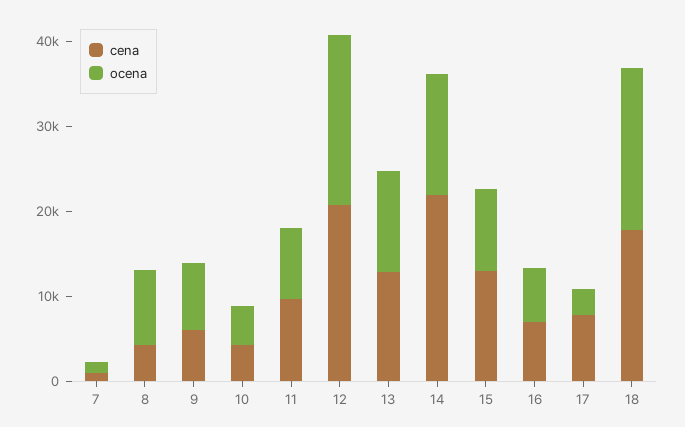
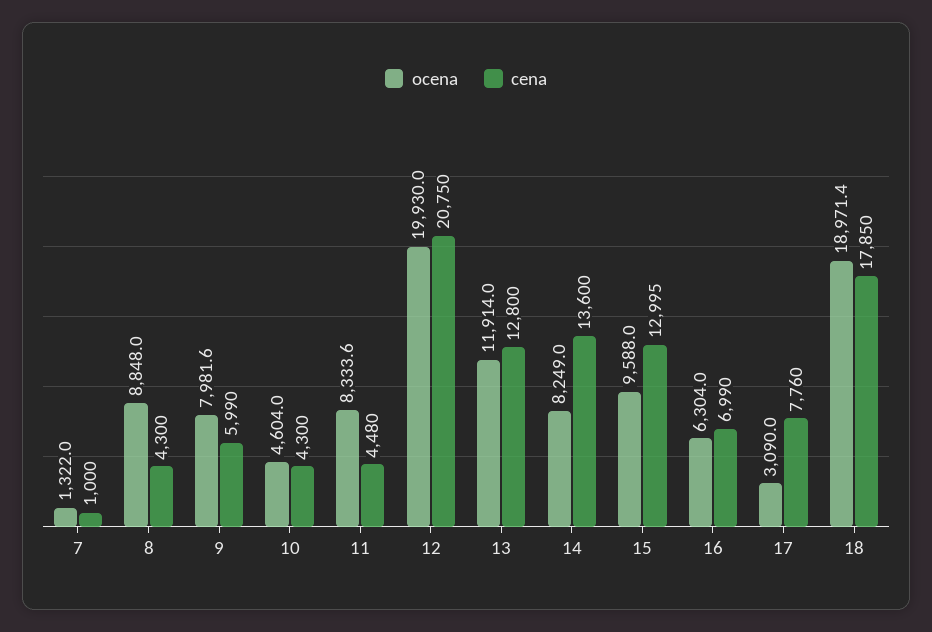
  {
    "cena": {
      "7": 1000,
      "8": 4300,
      "9": 5990,
      "10": 4300,
-     "11": 10000,
+     "11": 4480,
      "12": 20750,
      "13": 12800,
-     "14": 22000,
+     "14": 13600,
      "15": 12995,
      "16": 6990,
      "17": 7760,
      "18": 17850
    },
    "ocena": {
      "7": 1322,
      "8": 8848,
      "9": 7981.6,
      "10": 4604,
      "11": 8333.6,
      "12": 19930,
      "13": 11914,
-     "14": 14000,
+     "14": 8249,
      "15": 9588,
      "16": 6304,
      "17": 3090,
      "18": 18971.4
    }
  }

